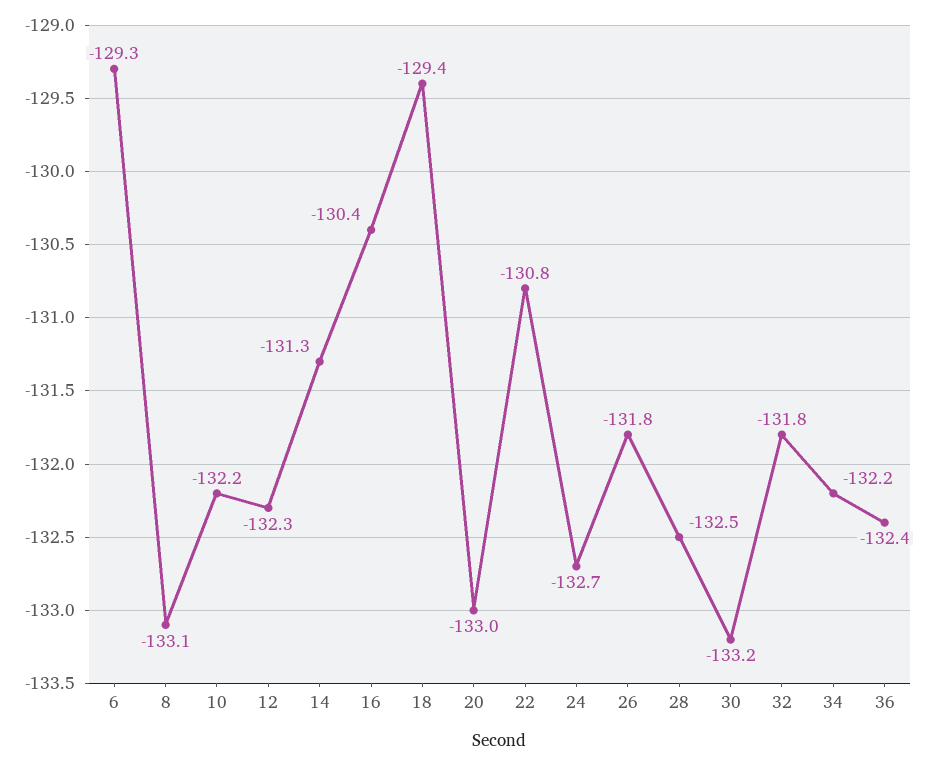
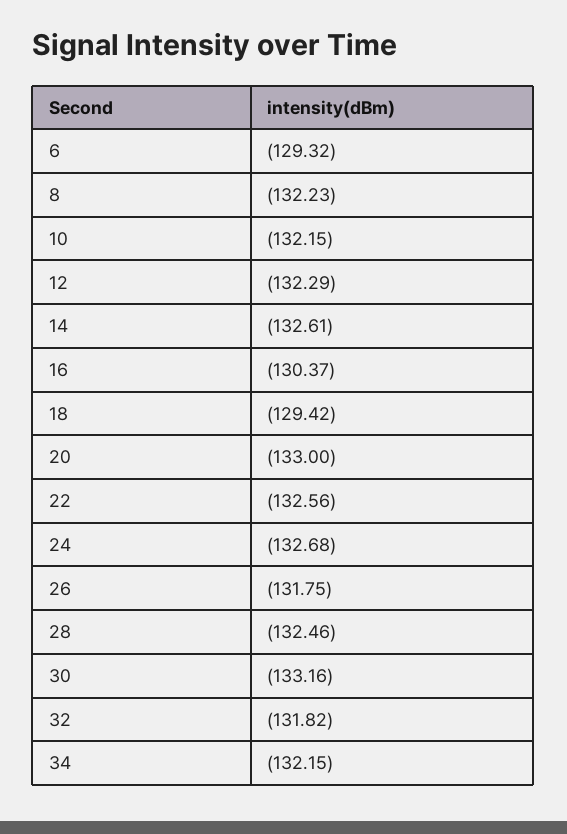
  {
    "6": -129.32,
-   "8": -133.1,
+   "8": -132.23,
    "10": -132.15,
    "12": -132.29,
-   "14": -131.3,
+   "14": -132.61,
    "16": -130.37,
    "18": -129.42,
    "20": -133,
-   "22": -130.8,
+   "22": -132.56,
    "24": -132.68,
    "26": -131.75,
    "28": -132.46,
    "30": -133.16,
    "32": -131.82,
-   "34": -132.15,
+   "34": -132.15
-   "36": -132.4
  }

